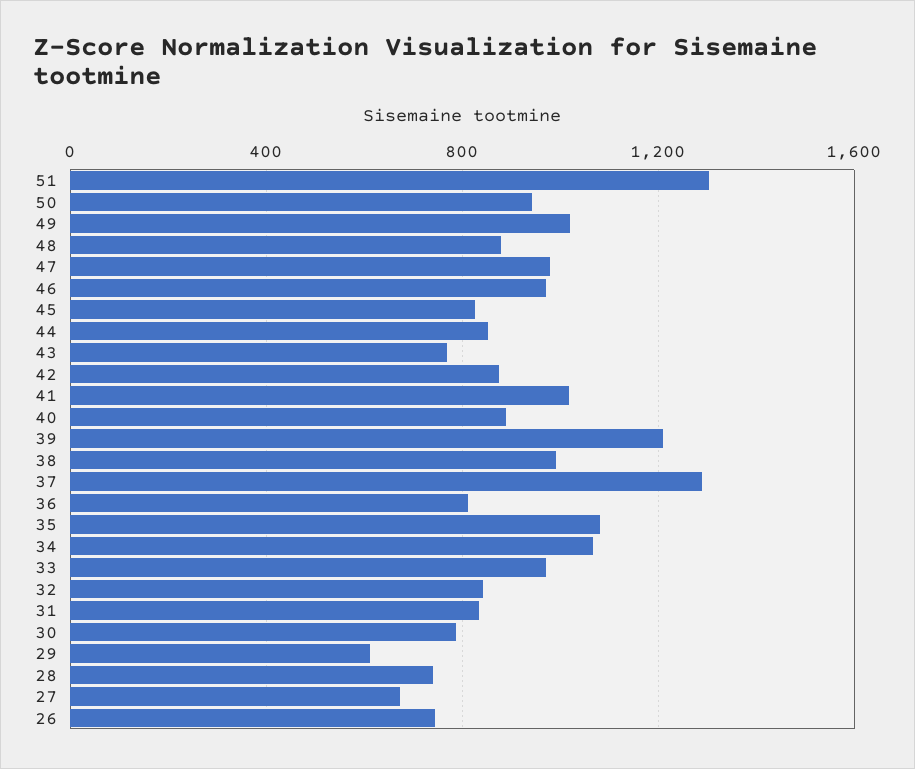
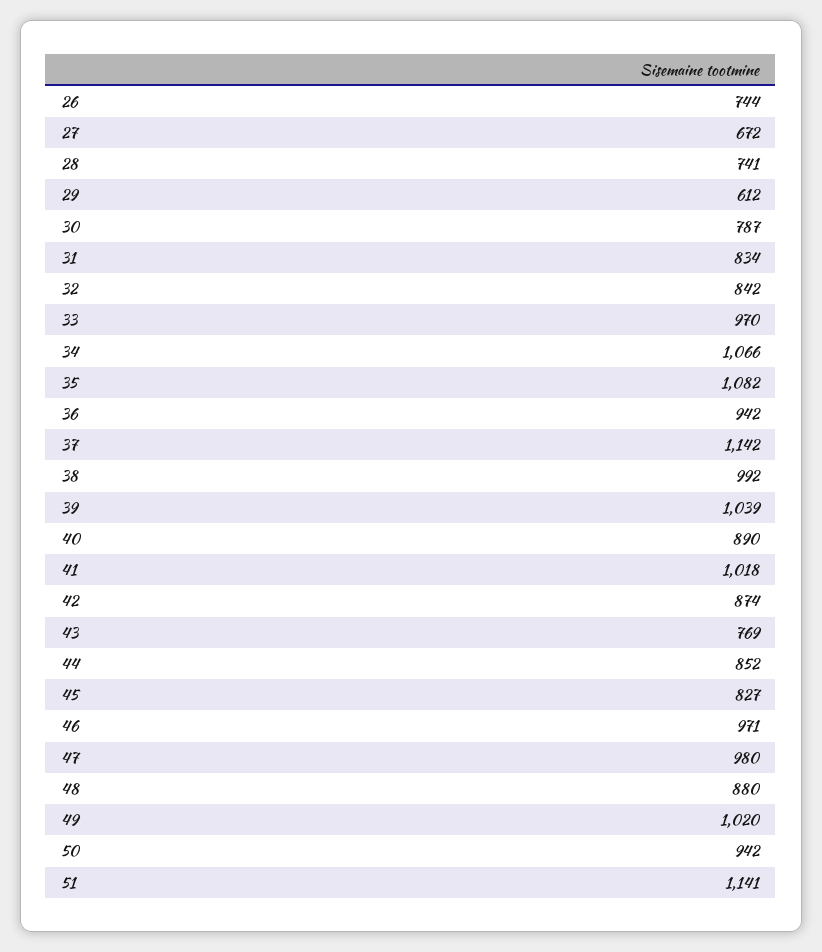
  {
-   "51": 1300,
+   "51": 1141,
    "50": 942,
    "49": 1020,
    "48": 880,
    "47": 980,
    "46": 971,
    "45": 827,
    "44": 852,
    "43": 769,
    "42": 874,
    "41": 1018,
    "40": 890,
-   "39": 1200,
+   "39": 1039,
    "38": 992,
-   "37": 1300,
+   "37": 1142,
-   "36": 800,
+   "36": 942,
    "35": 1082,
    "34": 1066,
    "33": 970,
    "32": 842,
    "31": 834,
    "30": 787,
    "29": 612,
    "28": 741,
    "27": 672,
    "26": 744
  }

